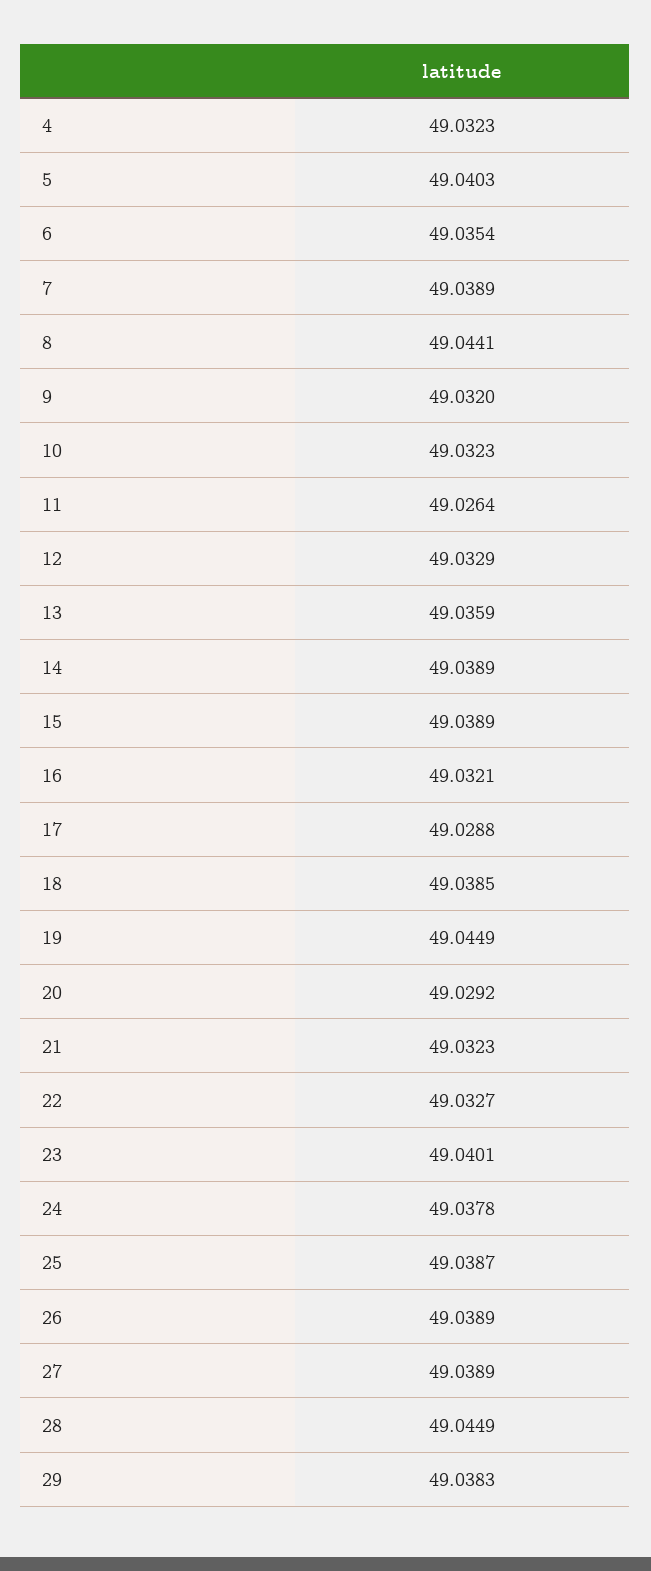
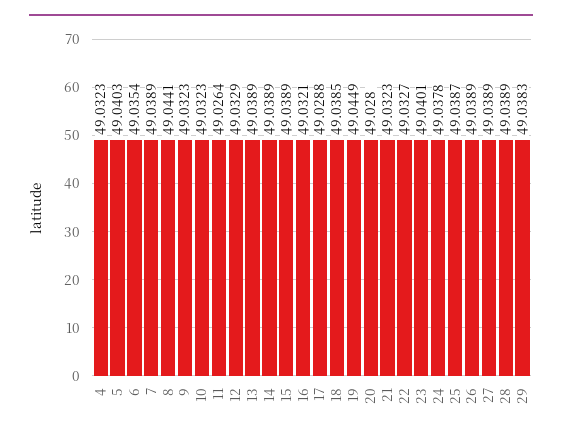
  {
    "4": 49.0323,
    "5": 49.0403,
    "6": 49.0354,
    "7": 49.0389,
    "8": 49.0441,
-   "9": 49.032,
+   "9": 49.0323,
    "10": 49.0323,
    "11": 49.0264,
    "12": 49.0329,
-   "13": 49.0359,
+   "13": 49.0389,
    "14": 49.0389,
    "15": 49.0389,
    "16": 49.0321,
    "17": 49.0288,
    "18": 49.0385,
    "19": 49.0449,
-   "20": 49.0292,
+   "20": 49.028,
    "21": 49.0323,
    "22": 49.0327,
    "23": 49.0401,
    "24": 49.0378,
    "25": 49.0387,
    "26": 49.0389,
    "27": 49.0389,
-   "28": 49.0449,
+   "28": 49.0389,
    "29": 49.0383
  }

